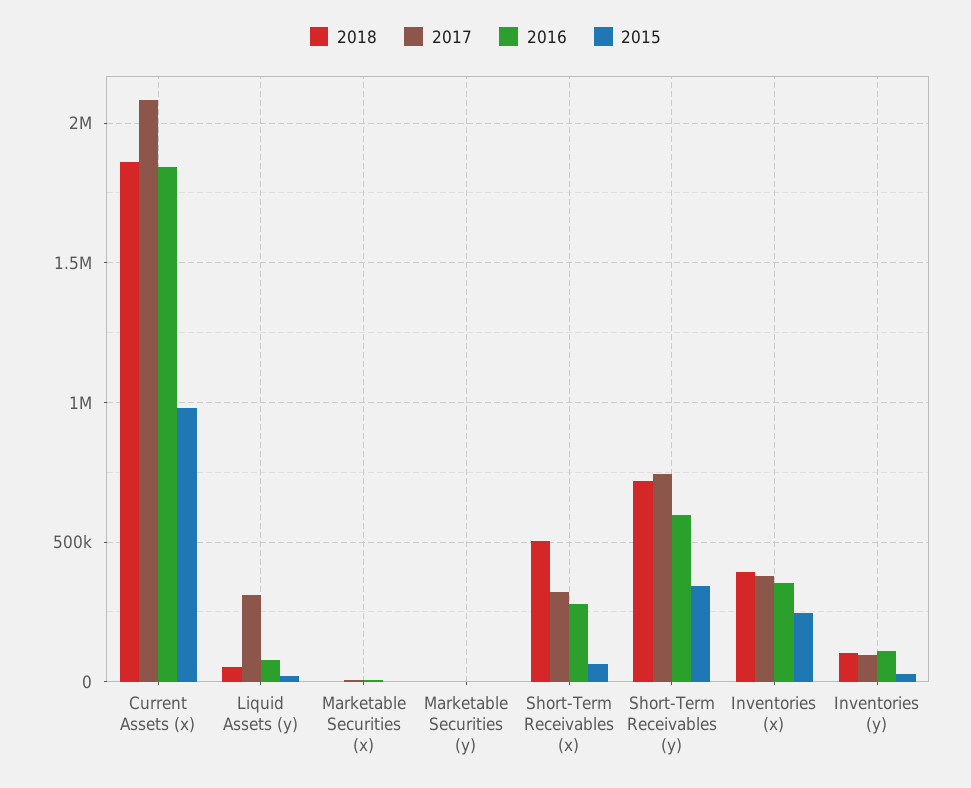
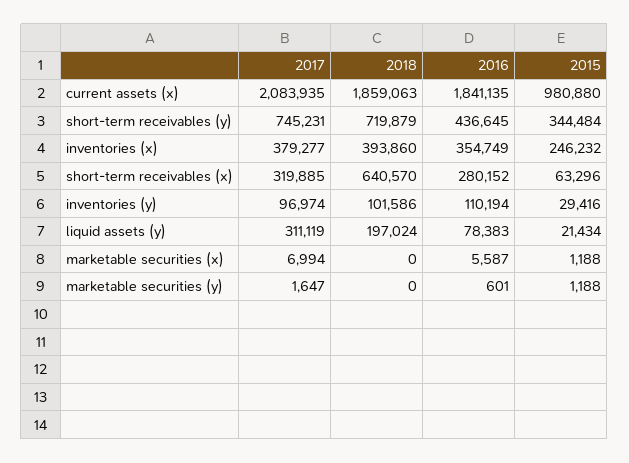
  {
    "2018": {
      "Current Assets (x)": 1859063,
-     "Liquid Assets (y)": 50000,
+     "Liquid Assets (y)": 197024,
      "Marketable Securities (x)": 0,
      "Marketable Securities (y)": 0,
-     "Short-Term Receivables (x)": 500000,
+     "Short-Term Receivables (x)": 640570,
      "Short-Term Receivables (y)": 719879,
      "Inventories (x)": 393860,
      "Inventories (y)": 101586
    },
    "2017": {
      "Current Assets (x)": 2083935,
      "Liquid Assets (y)": 311119,
      "Marketable Securities (x)": 6994,
      "Marketable Securities (y)": 1647,
      "Short-Term Receivables (x)": 319885,
      "Short-Term Receivables (y)": 745231,
      "Inventories (x)": 379277,
      "Inventories (y)": 96974
    },
    "2016": {
      "Current Assets (x)": 1841135,
      "Liquid Assets (y)": 78383,
      "Marketable Securities (x)": 5587,
      "Marketable Securities (y)": 601,
      "Short-Term Receivables (x)": 280152,
-     "Short-Term Receivables (y)": 600000,
+     "Short-Term Receivables (y)": 436645,
      "Inventories (x)": 354749,
      "Inventories (y)": 110194
    },
    "2015": {
      "Current Assets (x)": 980880,
      "Liquid Assets (y)": 21434,
      "Marketable Securities (x)": 1188,
      "Marketable Securities (y)": 1188,
      "Short-Term Receivables (x)": 63296,
      "Short-Term Receivables (y)": 344484,
      "Inventories (x)": 246232,
      "Inventories (y)": 29416
    }
  }

